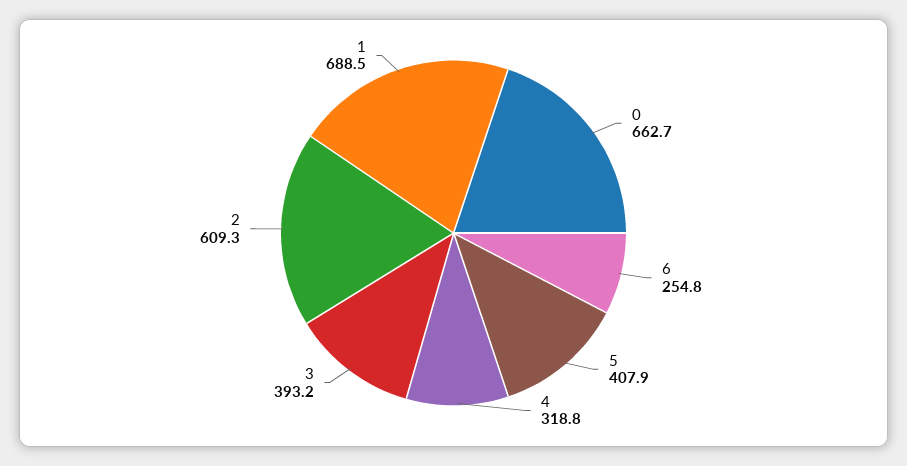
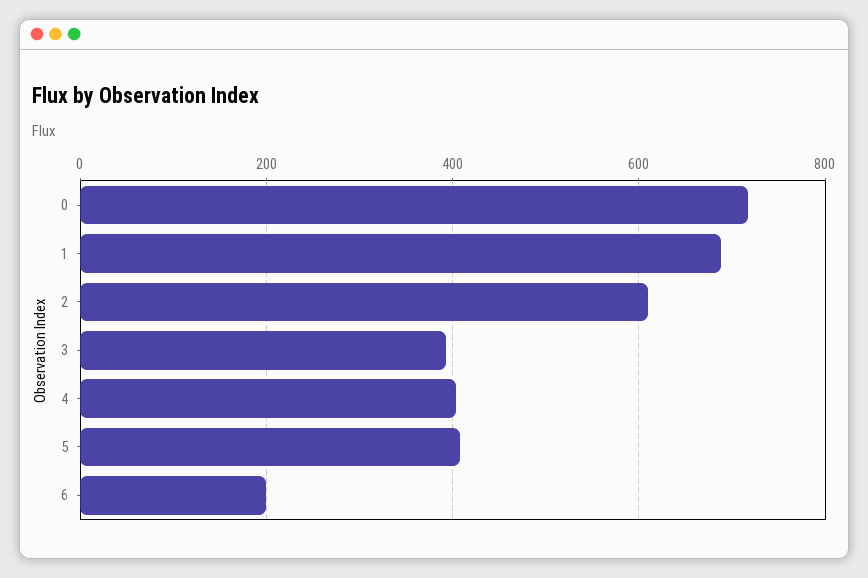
  {
-   "0": 662.7,
+   "0": 720,
-   "6": 254.8,
+   "6": 200,
    "5": 407.9,
-   "4": 318.8,
+   "4": 400,
    "3": 393.2,
    "2": 609.3,
    "1": 688.5
  }

